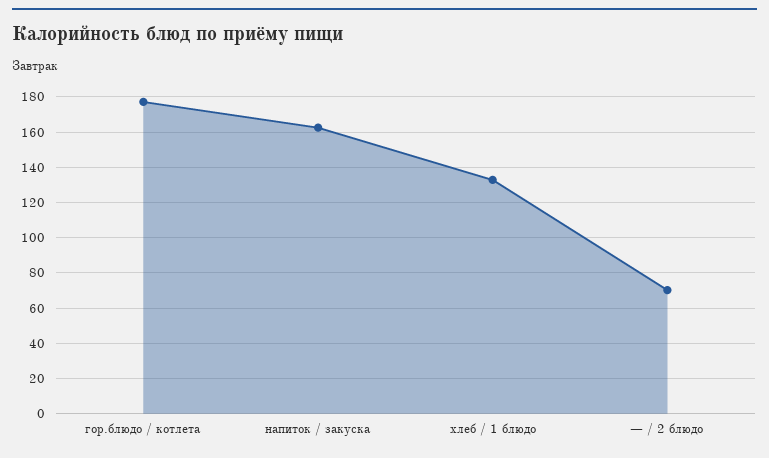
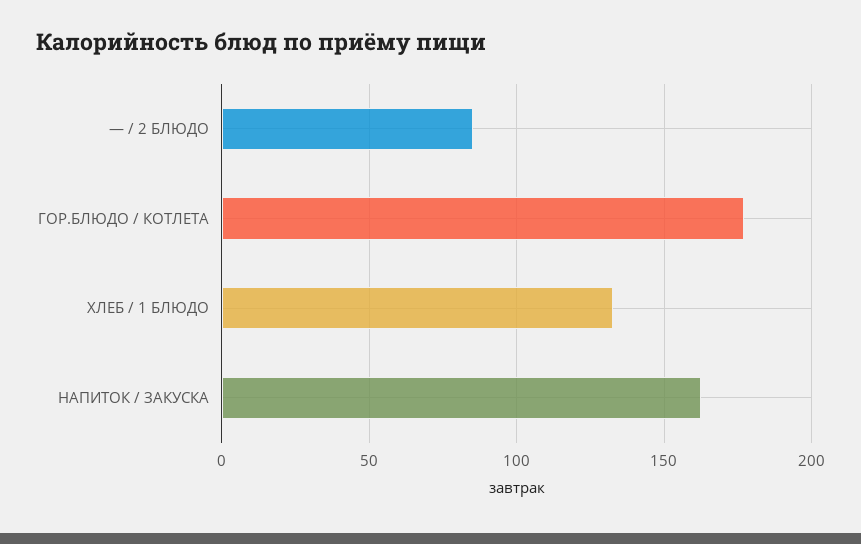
  {
    "гор.блюдо / котлета": 175,
    "напиток / закуска": 160,
    "хлеб / 1 блюдо": 135,
-   "— / 2 блюдо": 70
+   "— / 2 блюдо": 85
  }

